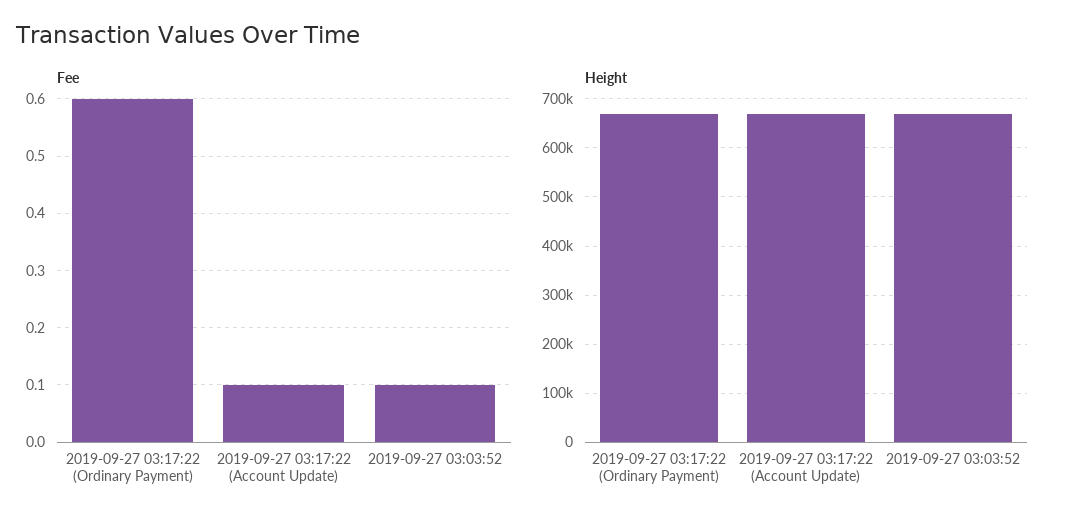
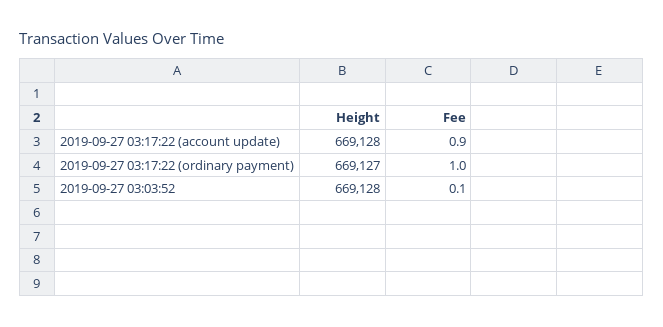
  {
    "Fee": {
-     "2019-09-27 03:17:22 (Ordinary Payment)": 0.6,
+     "2019-09-27 03:17:22 (Ordinary Payment)": 1,
-     "2019-09-27 03:17:22 (Account Update)": 0.1,
+     "2019-09-27 03:17:22 (Account Update)": 0.9,
      "2019-09-27 03:03:52": 0.1
    },
    "Height": {
      "2019-09-27 03:17:22 (Ordinary Payment)": 669127,
      "2019-09-27 03:17:22 (Account Update)": 669128,
      "2019-09-27 03:03:52": 669128
    }
  }

